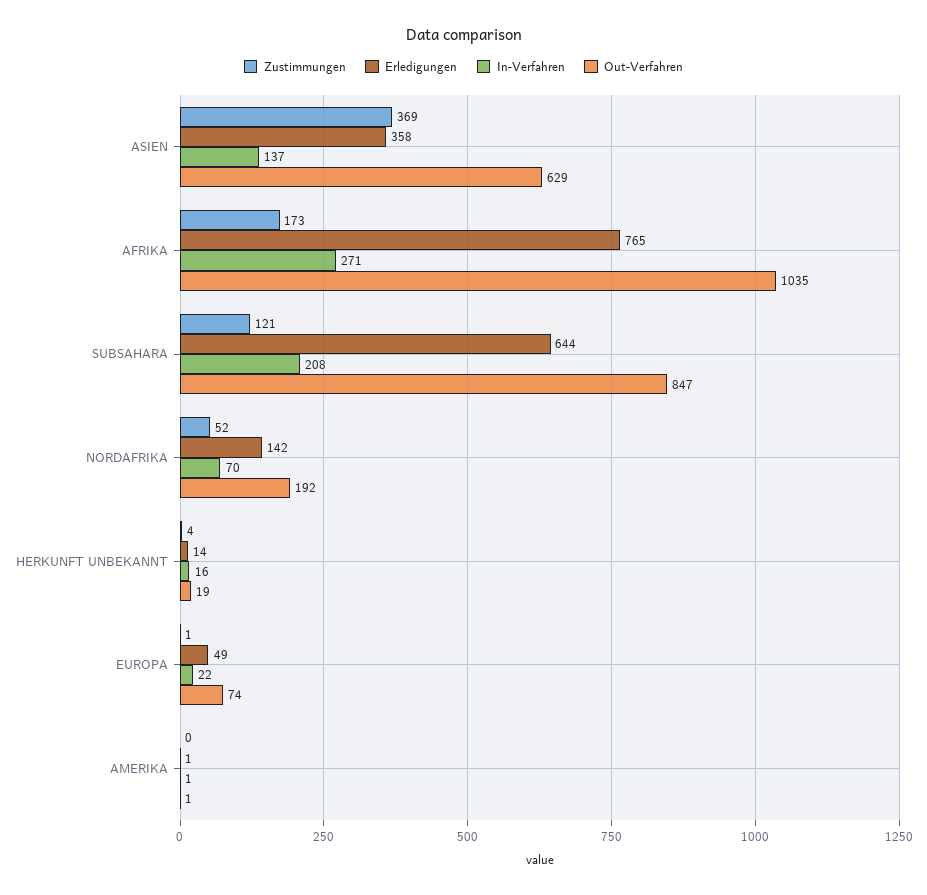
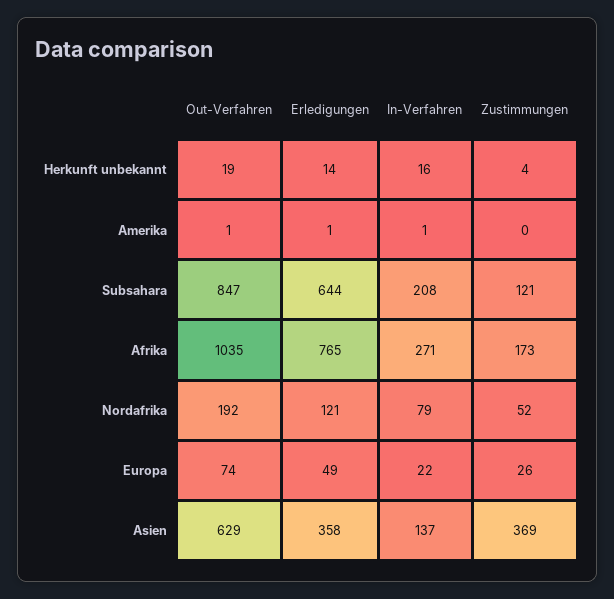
  {
    "Zustimmungen": {
      "ASIEN": 369,
      "AFRIKA": 173,
      "SUBSAHARA": 121,
      "NORDAFRIKA": 52,
      "HERKUNFT UNBEKANNT": 4,
-     "EUROPA": 1,
+     "EUROPA": 26,
      "AMERIKA": 0
    },
    "Erledigungen": {
      "ASIEN": 358,
      "AFRIKA": 765,
      "SUBSAHARA": 644,
-     "NORDAFRIKA": 142,
+     "NORDAFRIKA": 121,
      "HERKUNFT UNBEKANNT": 14,
      "EUROPA": 49,
      "AMERIKA": 1
    },
    "In-Verfahren": {
      "ASIEN": 137,
      "AFRIKA": 271,
      "SUBSAHARA": 208,
-     "NORDAFRIKA": 70,
+     "NORDAFRIKA": 79,
      "HERKUNFT UNBEKANNT": 16,
      "EUROPA": 22,
      "AMERIKA": 1
    },
    "Out-Verfahren": {
      "ASIEN": 629,
      "AFRIKA": 1035,
      "SUBSAHARA": 847,
      "NORDAFRIKA": 192,
      "HERKUNFT UNBEKANNT": 19,
      "EUROPA": 74,
      "AMERIKA": 1
    }
  }

